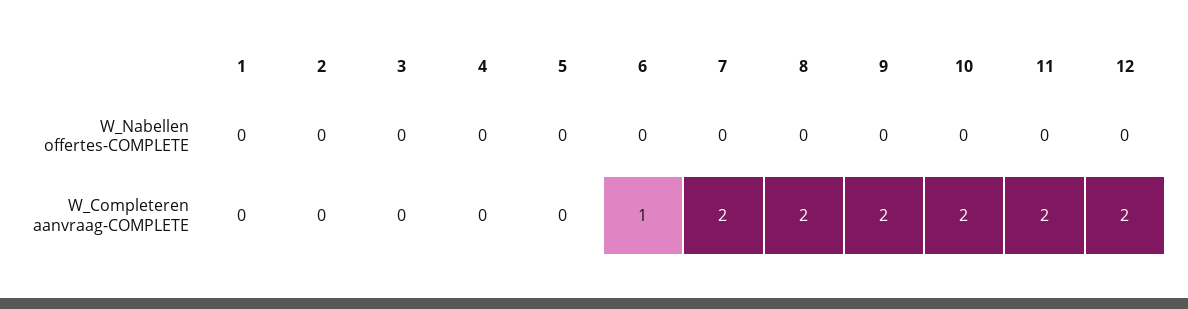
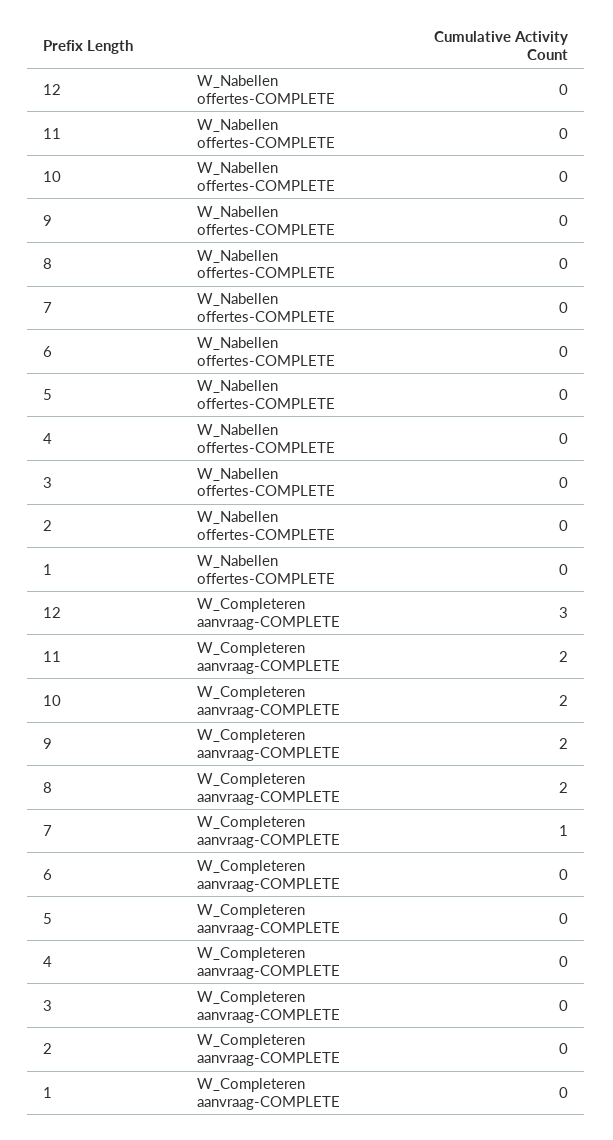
  {
    "1": {
      "W_Nabellen offertes-COMPLETE": 0,
      "W_Completeren aanvraag-COMPLETE": 0
    },
    "2": {
      "W_Nabellen offertes-COMPLETE": 0,
      "W_Completeren aanvraag-COMPLETE": 0
    },
    "3": {
      "W_Nabellen offertes-COMPLETE": 0,
      "W_Completeren aanvraag-COMPLETE": 0
    },
    "4": {
      "W_Nabellen offertes-COMPLETE": 0,
      "W_Completeren aanvraag-COMPLETE": 0
    },
    "5": {
      "W_Nabellen offertes-COMPLETE": 0,
      "W_Completeren aanvraag-COMPLETE": 0
    },
    "6": {
      "W_Nabellen offertes-COMPLETE": 0,
-     "W_Completeren aanvraag-COMPLETE": 1
+     "W_Completeren aanvraag-COMPLETE": 0
    },
    "7": {
      "W_Nabellen offertes-COMPLETE": 0,
-     "W_Completeren aanvraag-COMPLETE": 2
+     "W_Completeren aanvraag-COMPLETE": 1
    },
    "8": {
      "W_Nabellen offertes-COMPLETE": 0,
      "W_Completeren aanvraag-COMPLETE": 2
    },
    "9": {
      "W_Nabellen offertes-COMPLETE": 0,
      "W_Completeren aanvraag-COMPLETE": 2
    },
    "10": {
      "W_Nabellen offertes-COMPLETE": 0,
      "W_Completeren aanvraag-COMPLETE": 2
    },
    "11": {
      "W_Nabellen offertes-COMPLETE": 0,
      "W_Completeren aanvraag-COMPLETE": 2
    },
    "12": {
      "W_Nabellen offertes-COMPLETE": 0,
-     "W_Completeren aanvraag-COMPLETE": 2
+     "W_Completeren aanvraag-COMPLETE": 3
    }
  }

